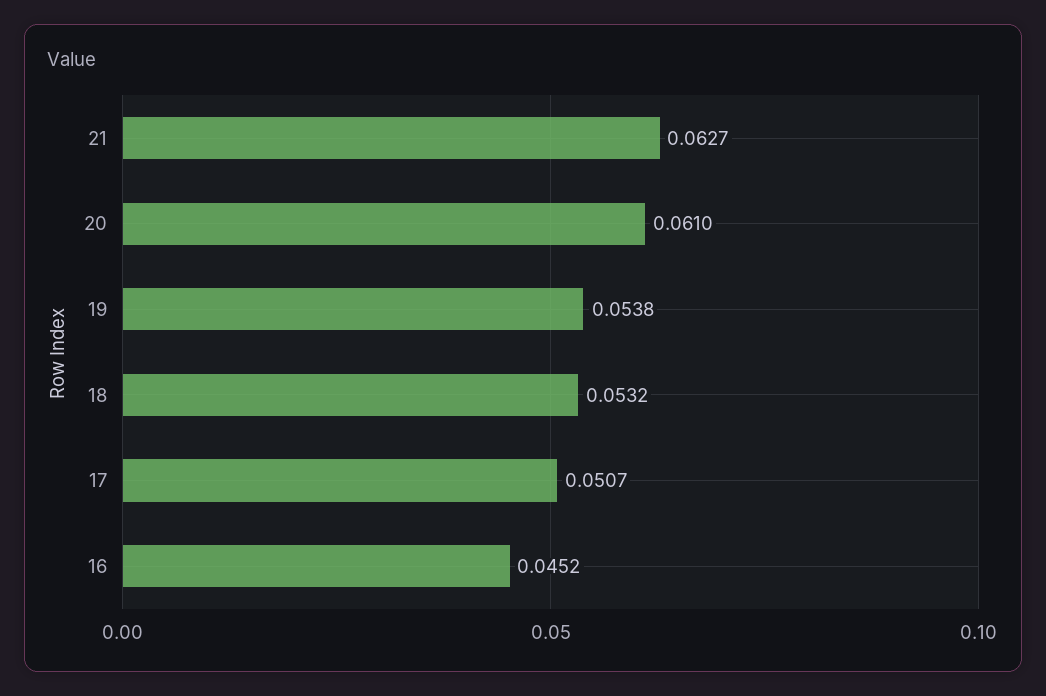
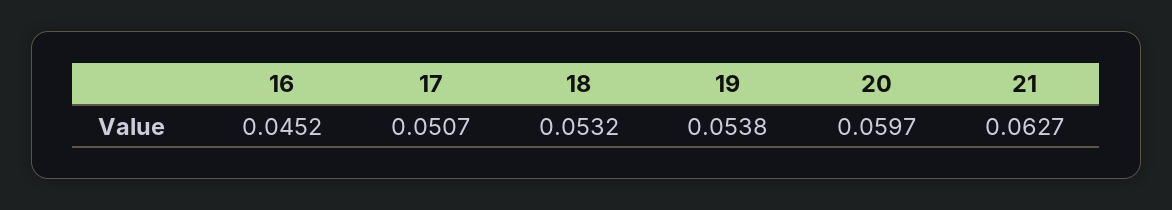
  {
    "21": 0.0627,
-   "20": 0.061,
+   "20": 0.0597,
    "19": 0.0538,
    "18": 0.0532,
    "17": 0.0507,
    "16": 0.0452
  }

